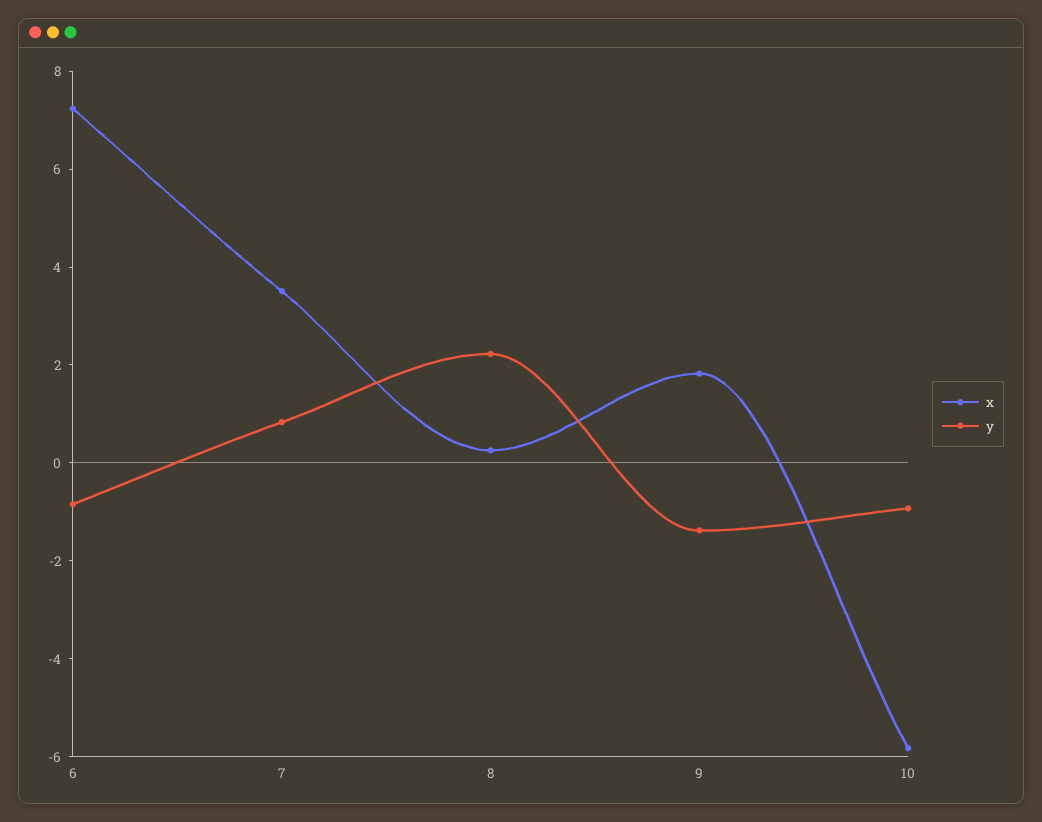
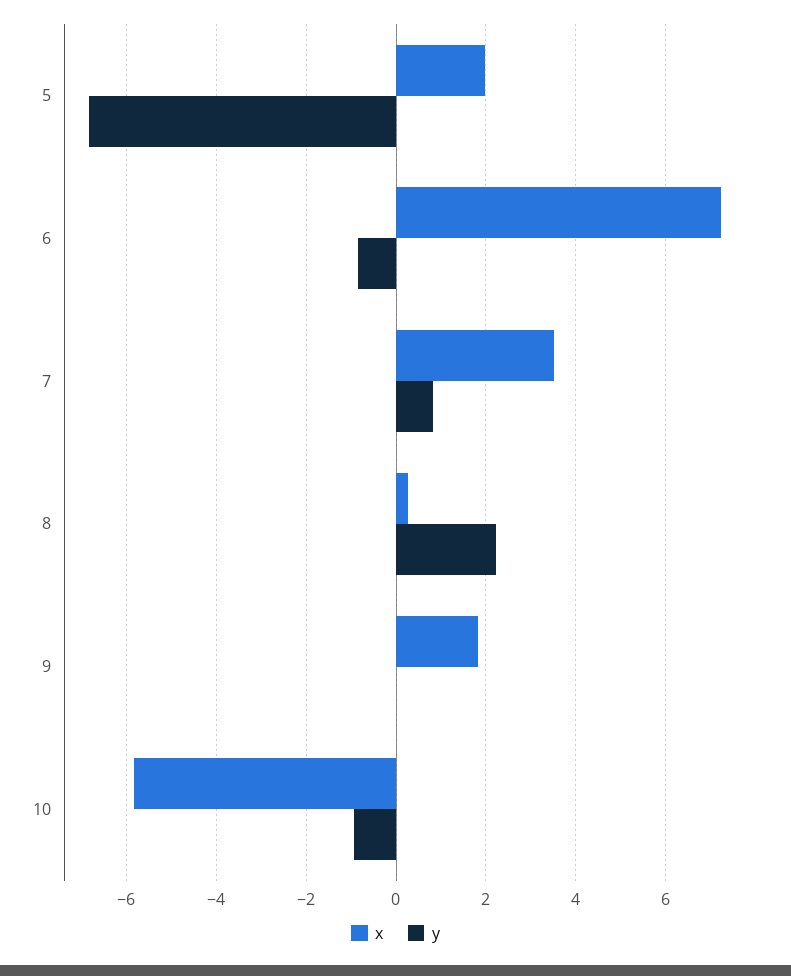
  {
    "x": {
      "6": 7.2,
      "7": 3.6,
      "8": 0.2,
      "9": 1.8,
-     "10": -5.8
+     "10": -5.8,
+     "5": 2
    },
    "y": {
      "6": -0.8,
      "7": 0.8,
      "8": 2.2,
-     "9": -1.5,
+     "9": 0,
-     "10": -1
+     "10": -1,
+     "5": -6.8
    }
  }

